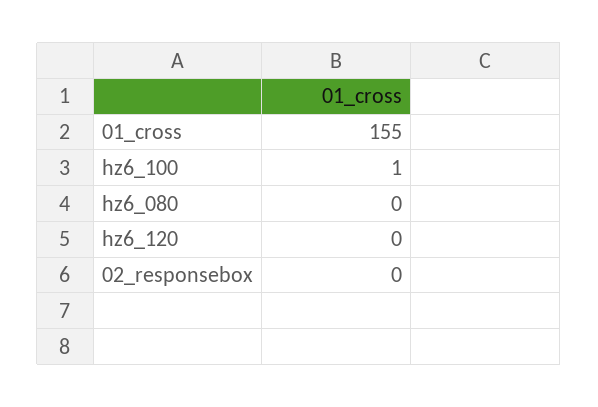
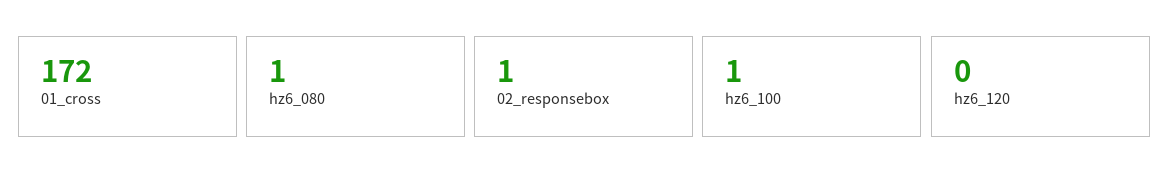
  {
-   "01_cross": 155,
+   "01_cross": 172,
    "hz6_100": 1,
-   "hz6_080": 0,
+   "hz6_080": 1,
    "hz6_120": 0,
-   "02_responsebox": 0
+   "02_responsebox": 1
  }

